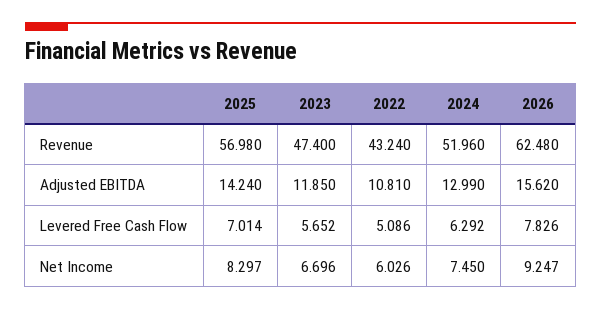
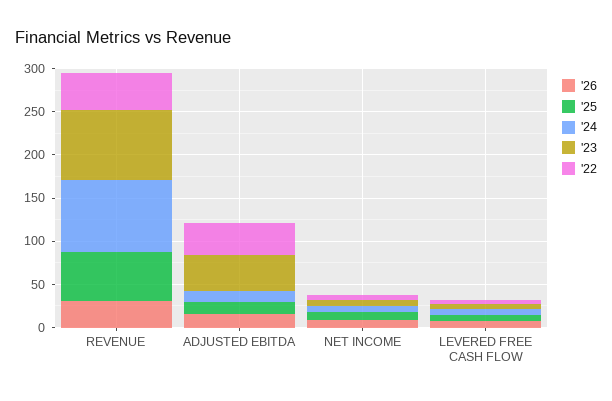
  {
    "2025": {
      "Revenue": 56.98,
      "Adjusted EBITDA": 14.24,
      "Levered Free Cash Flow": 7.014,
      "Net Income": 8.297
    },
    "2023": {
-     "Revenue": 47.4,
+     "Revenue": 80,
-     "Adjusted EBITDA": 11.85,
+     "Adjusted EBITDA": 40,
      "Levered Free Cash Flow": 5.652,
      "Net Income": 6.696
    },
    "2022": {
      "Revenue": 43.24,
-     "Adjusted EBITDA": 10.81,
+     "Adjusted EBITDA": 40,
      "Levered Free Cash Flow": 5.086,
      "Net Income": 6.026
    },
    "2024": {
-     "Revenue": 51.96,
+     "Revenue": 80,
      "Adjusted EBITDA": 12.99,
      "Levered Free Cash Flow": 6.292,
      "Net Income": 7.45
    },
    "2026": {
-     "Revenue": 62.48,
+     "Revenue": 30,
      "Adjusted EBITDA": 15.62,
      "Levered Free Cash Flow": 7.826,
      "Net Income": 9.247
    }
  }

